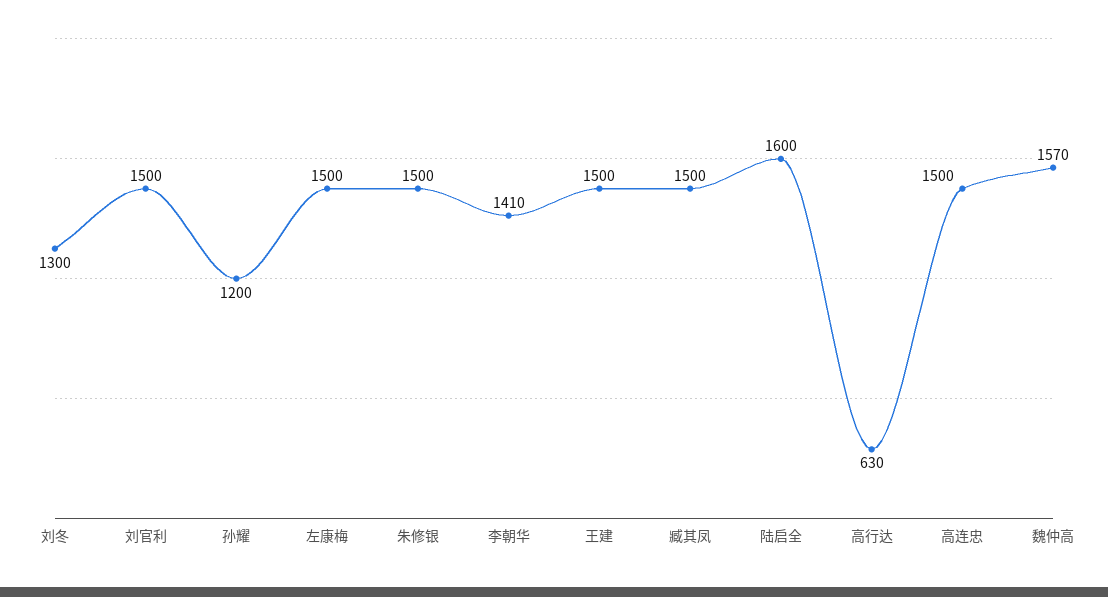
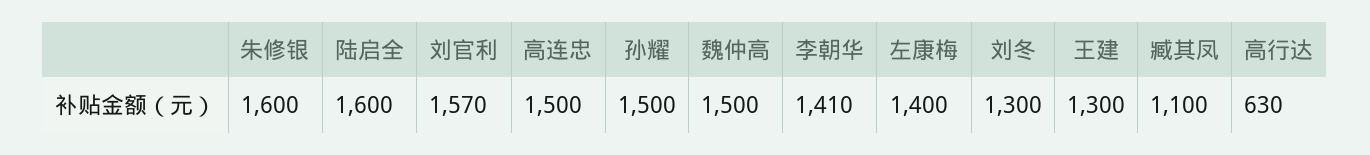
  {
    "刘冬": 1300,
-   "刘官利": 1500,
+   "刘官利": 1570,
-   "孙耀": 1200,
+   "孙耀": 1500,
-   "左康梅": 1500,
+   "左康梅": 1400,
-   "朱修银": 1500,
+   "朱修银": 1600,
    "李朝华": 1410,
-   "王建": 1500,
+   "王建": 1300,
-   "臧其凤": 1500,
+   "臧其凤": 1100,
    "陆启全": 1600,
    "高行达": 630,
    "高连忠": 1500,
-   "魏仲高": 1570
+   "魏仲高": 1500
  }

